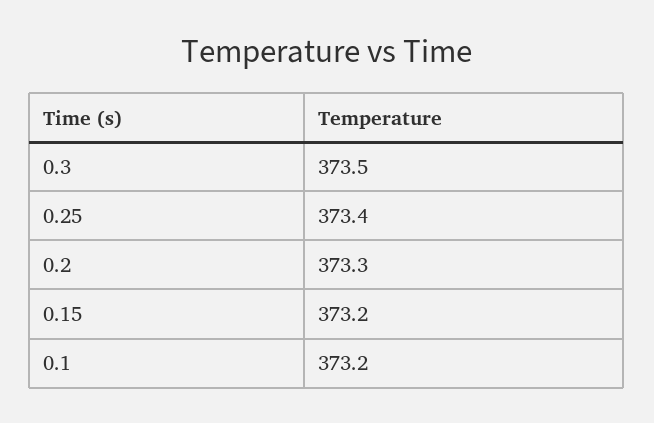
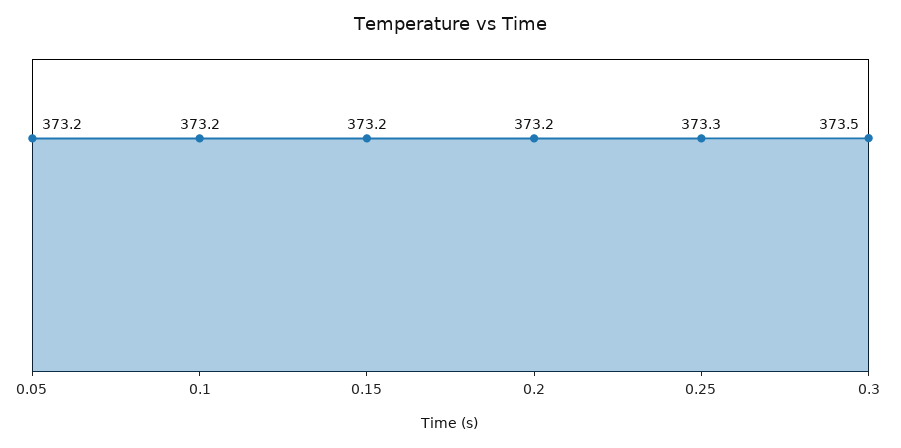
  {
    "0.3": 373.5,
-   "0.25": 373.4,
+   "0.25": 373.3,
-   "0.2": 373.3,
+   "0.2": 373.2,
    "0.15": 373.2,
-   "0.1": 373.2
+   "0.1": 373.2,
+   "0.05": 373.2
  }

